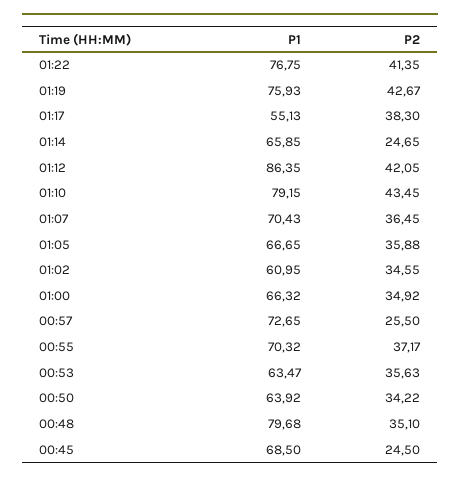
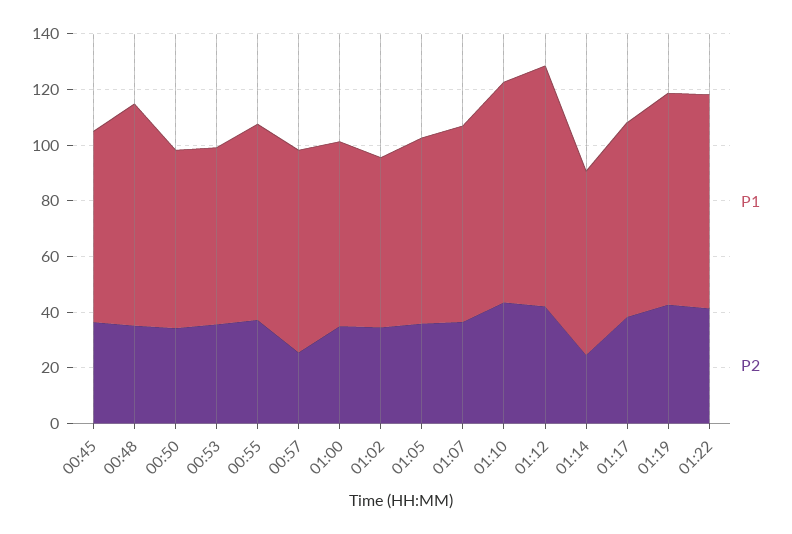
  {
    "P1": {
      "01:22": 76.75,
      "01:19": 75.93,
-     "01:17": 55.13,
+     "01:17": 70,
      "01:14": 65.85,
      "01:12": 86.35,
      "01:10": 79.15,
      "01:07": 70.43,
      "01:05": 66.65,
      "01:02": 60.95,
      "01:00": 66.32,
      "00:57": 72.65,
      "00:55": 70.32,
      "00:53": 63.47,
      "00:50": 63.92,
      "00:48": 79.68,
      "00:45": 68.5
    },
    "P2": {
      "01:22": 41.35,
      "01:19": 42.67,
      "01:17": 38.3,
      "01:14": 24.65,
      "01:12": 42.05,
      "01:10": 43.45,
      "01:07": 36.45,
      "01:05": 35.88,
      "01:02": 34.55,
      "01:00": 34.92,
      "00:57": 25.5,
      "00:55": 37.17,
      "00:53": 35.63,
      "00:50": 34.22,
      "00:48": 35.1,
-     "00:45": 24.5
+     "00:45": 35
    }
  }

